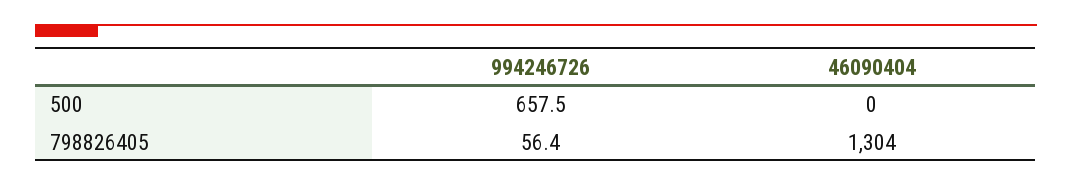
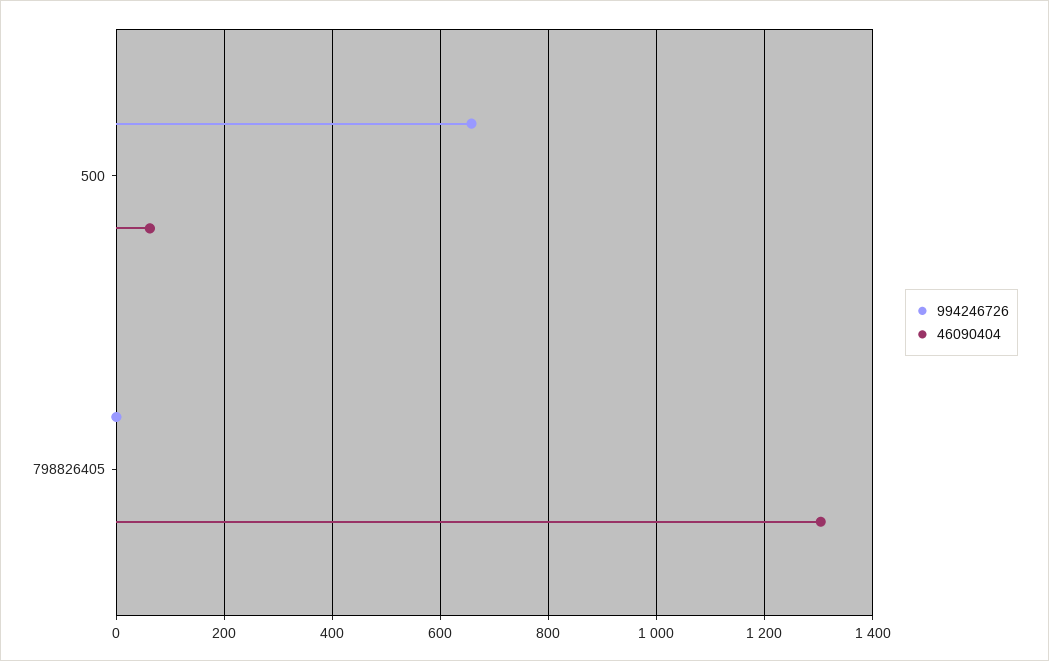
  {
    "994246726": {
      "500": 657.5,
-     "798826405": 56.4
+     "798826405": 0
    },
    "46090404": {
-     "500": 0,
+     "500": 60,
      "798826405": 1304
    }
  }

